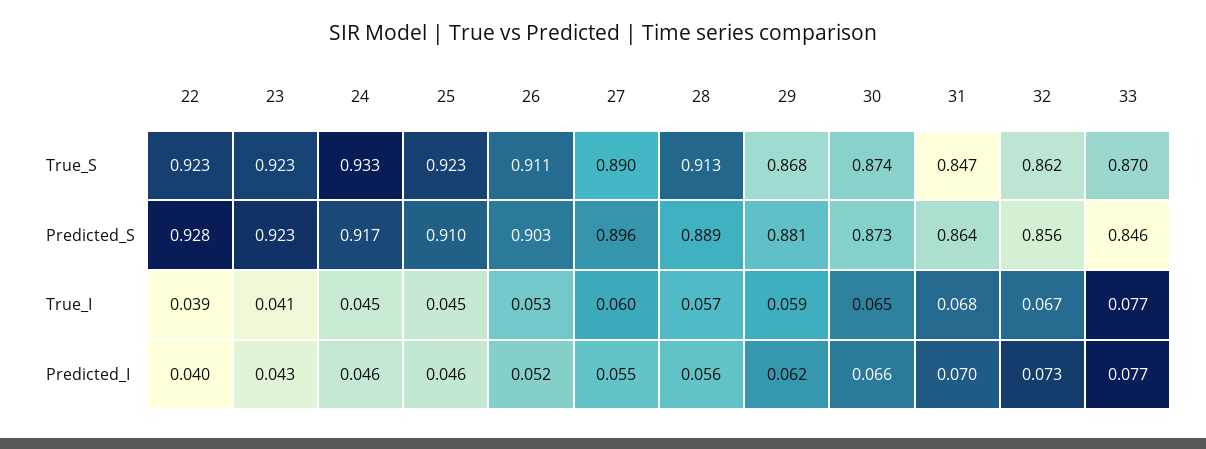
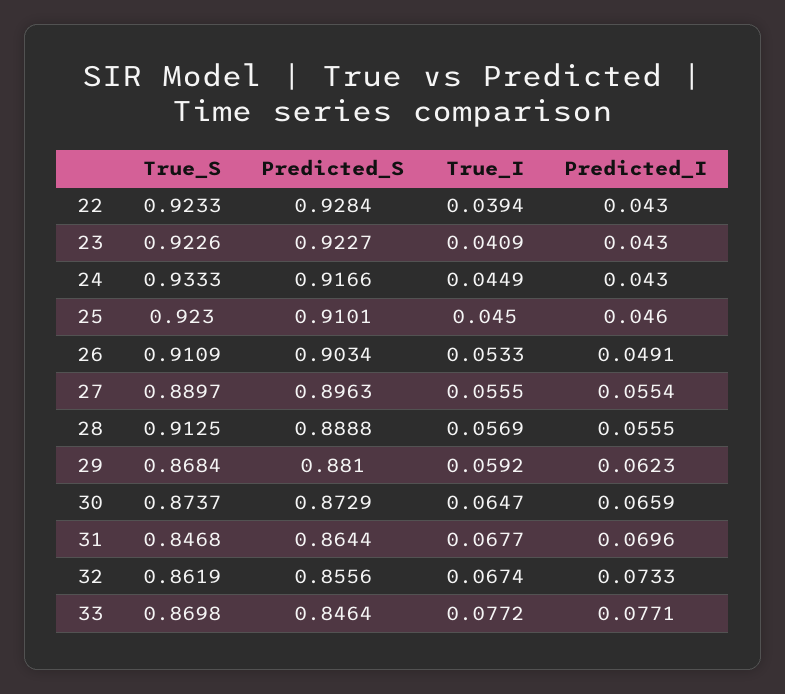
  {
    "22": {
      "True_S": 0.9233,
      "Predicted_S": 0.9284,
      "True_I": 0.0394,
-     "Predicted_I": 0.04
+     "Predicted_I": 0.043
    },
    "23": {
      "True_S": 0.9226,
      "Predicted_S": 0.9227,
      "True_I": 0.0409,
      "Predicted_I": 0.043
    },
    "24": {
      "True_S": 0.9333,
      "Predicted_S": 0.9166,
      "True_I": 0.0449,
-     "Predicted_I": 0.046
+     "Predicted_I": 0.043
    },
    "25": {
      "True_S": 0.923,
      "Predicted_S": 0.9101,
      "True_I": 0.045,
      "Predicted_I": 0.046
    },
    "26": {
      "True_S": 0.9109,
      "Predicted_S": 0.9034,
      "True_I": 0.0533,
-     "Predicted_I": 0.052
+     "Predicted_I": 0.0491
    },
    "27": {
      "True_S": 0.8897,
      "Predicted_S": 0.8963,
-     "True_I": 0.06,
+     "True_I": 0.0555,
      "Predicted_I": 0.0554
    },
    "28": {
      "True_S": 0.9125,
      "Predicted_S": 0.8888,
      "True_I": 0.0569,
      "Predicted_I": 0.0555
    },
    "29": {
      "True_S": 0.8684,
      "Predicted_S": 0.881,
      "True_I": 0.0592,
      "Predicted_I": 0.0623
    },
    "30": {
      "True_S": 0.8737,
      "Predicted_S": 0.8729,
      "True_I": 0.0647,
      "Predicted_I": 0.0659
    },
    "31": {
      "True_S": 0.8468,
      "Predicted_S": 0.8644,
      "True_I": 0.0677,
      "Predicted_I": 0.0696
    },
    "32": {
      "True_S": 0.8619,
      "Predicted_S": 0.8556,
      "True_I": 0.0674,
      "Predicted_I": 0.0733
    },
    "33": {
      "True_S": 0.8698,
      "Predicted_S": 0.8464,
      "True_I": 0.0772,
      "Predicted_I": 0.0771
    }
  }

